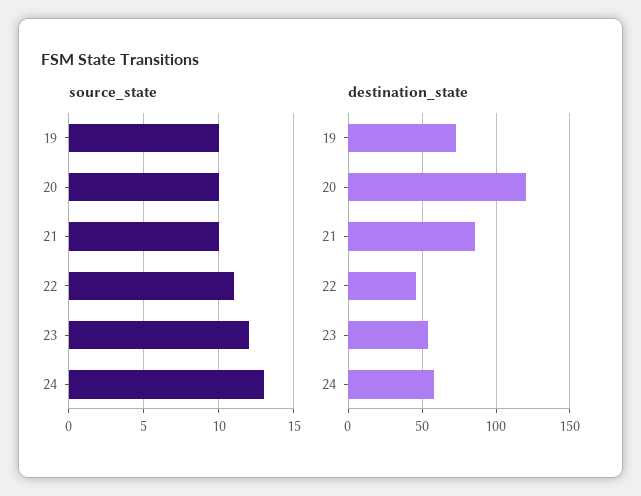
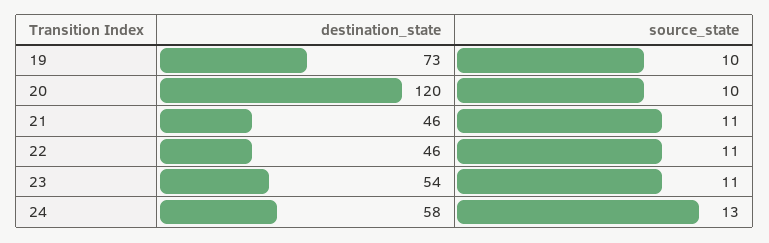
  {
    "source_state": {
      "19": 10,
      "20": 10,
-     "21": 10,
+     "21": 11,
      "22": 11,
-     "23": 12,
+     "23": 11,
      "24": 13
    },
    "destination_state": {
      "19": 73,
      "20": 120,
-     "21": 85,
+     "21": 46,
      "22": 46,
      "23": 54,
      "24": 58
    }
  }

